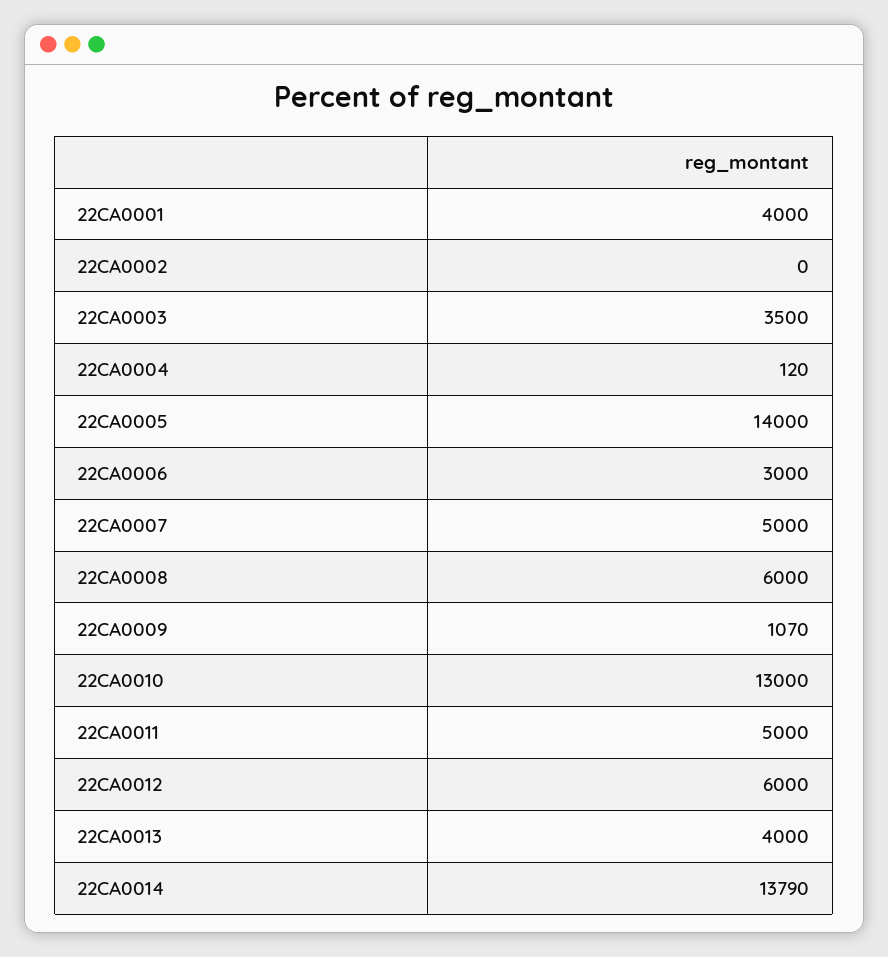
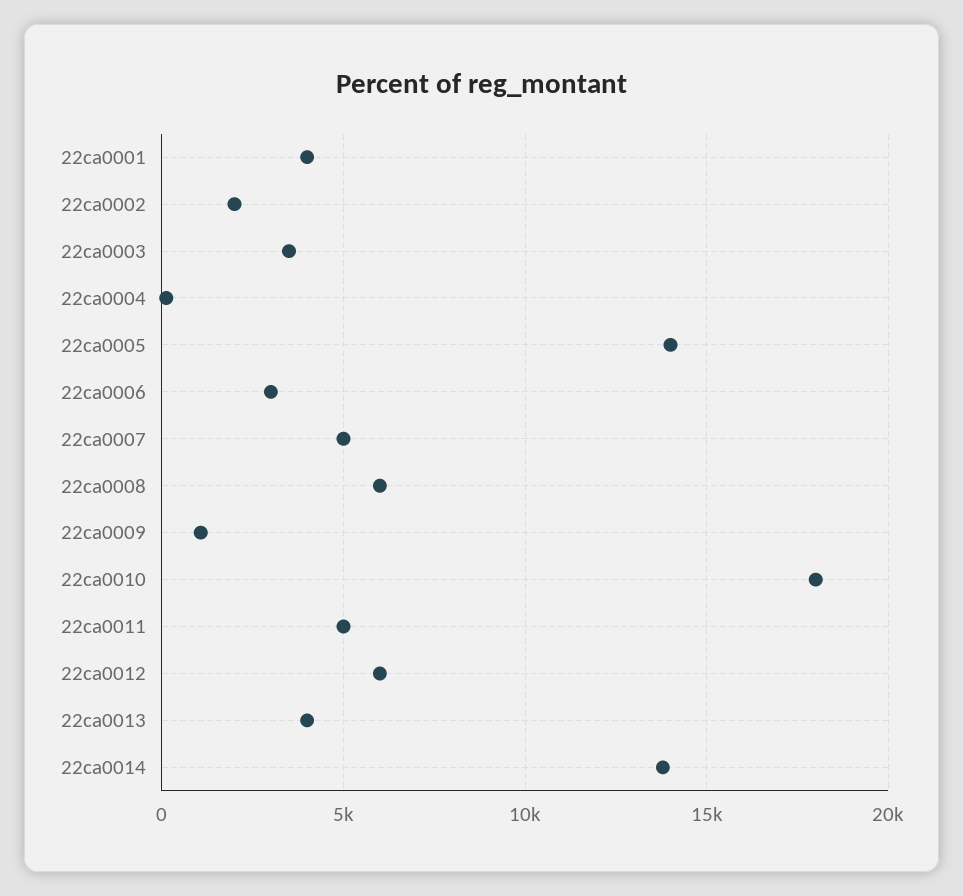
  {
    "22CA0001": 4000,
-   "22CA0002": 0,
+   "22CA0002": 2000,
    "22CA0003": 3500,
    "22CA0004": 120,
    "22CA0005": 14000,
    "22CA0006": 3000,
    "22CA0007": 5000,
    "22CA0008": 6000,
    "22CA0009": 1070,
-   "22CA0010": 13000,
+   "22CA0010": 18000,
    "22CA0011": 5000,
    "22CA0012": 6000,
    "22CA0013": 4000,
    "22CA0014": 13790
  }

